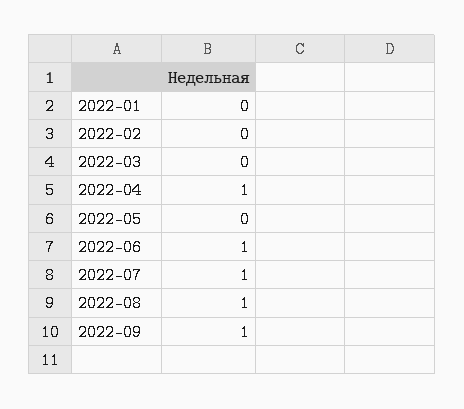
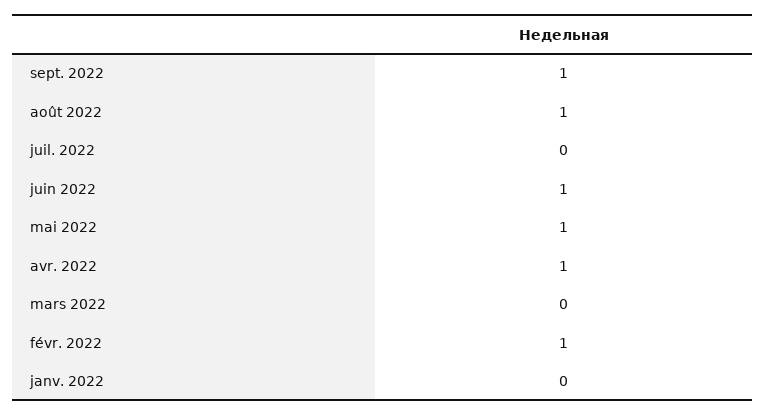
  {
    "2022-01": 0,
-   "2022-02": 0,
+   "2022-02": 1,
    "2022-03": 0,
    "2022-04": 1,
-   "2022-05": 0,
+   "2022-05": 1,
    "2022-06": 1,
-   "2022-07": 1,
+   "2022-07": 0,
    "2022-08": 1,
    "2022-09": 1
  }

